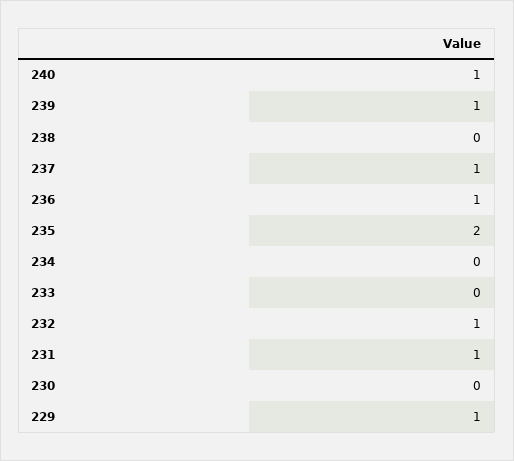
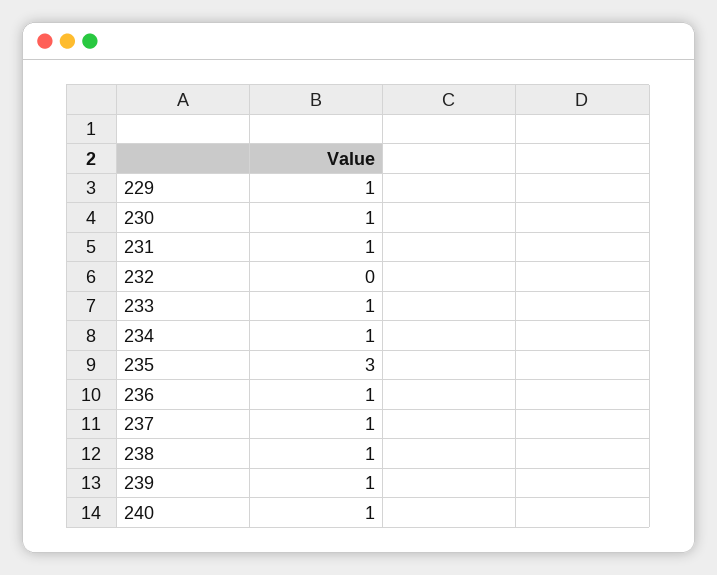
  {
    "240": 1,
    "239": 1,
-   "238": 0,
+   "238": 1,
    "237": 1,
    "236": 1,
-   "235": 2,
+   "235": 3,
-   "234": 0,
+   "234": 1,
-   "233": 0,
+   "233": 1,
-   "232": 1,
+   "232": 0,
    "231": 1,
-   "230": 0,
+   "230": 1,
    "229": 1
  }

